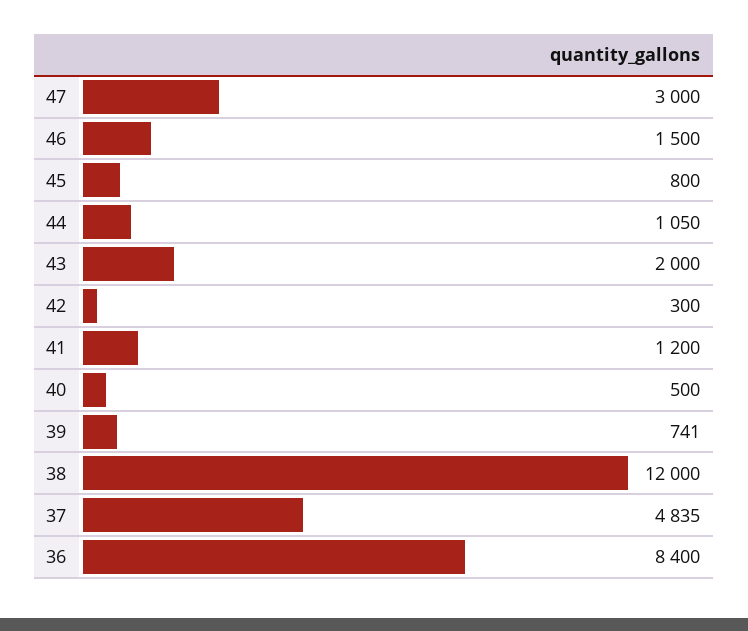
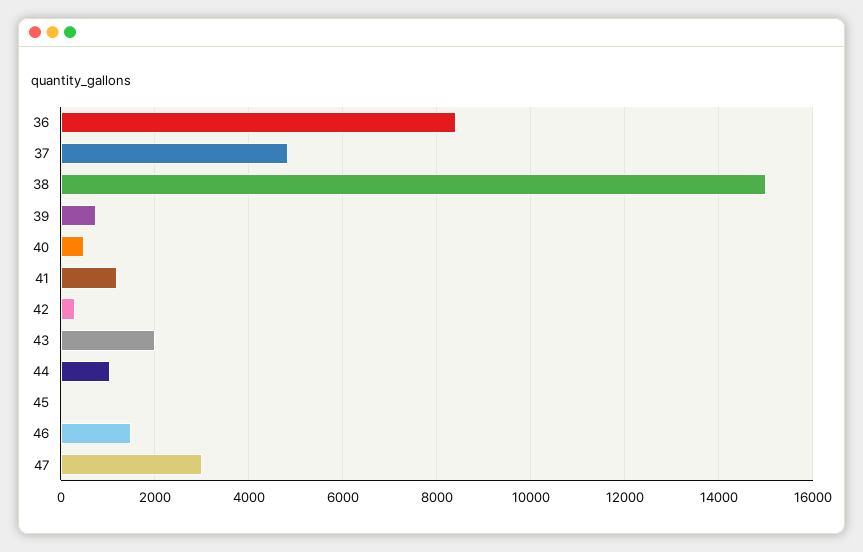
  {
    "47": 3000,
    "46": 1500,
-   "45": 800,
+   "45": 0,
    "44": 1050,
    "43": 2000,
    "42": 300,
    "41": 1200,
    "40": 500,
    "39": 741,
-   "38": 12000,
+   "38": 15000,
    "37": 4835,
    "36": 8400
  }

